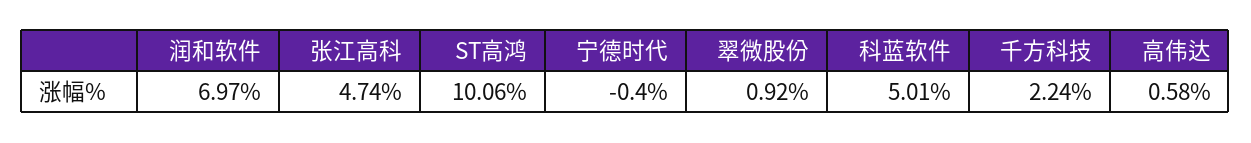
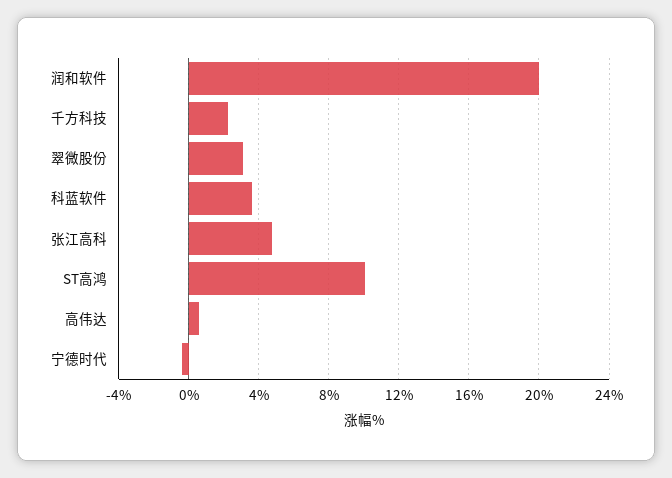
  {
-   "润和软件": 6.97,
+   "润和软件": 20,
    "张江高科": 4.74,
    "ST高鸿": 10.06,
    "宁德时代": -0.4,
-   "翠微股份": 0.92,
+   "翠微股份": 3,
-   "科蓝软件": 5.01,
+   "科蓝软件": 3.5,
    "千方科技": 2.24,
    "高伟达": 0.58
  }

